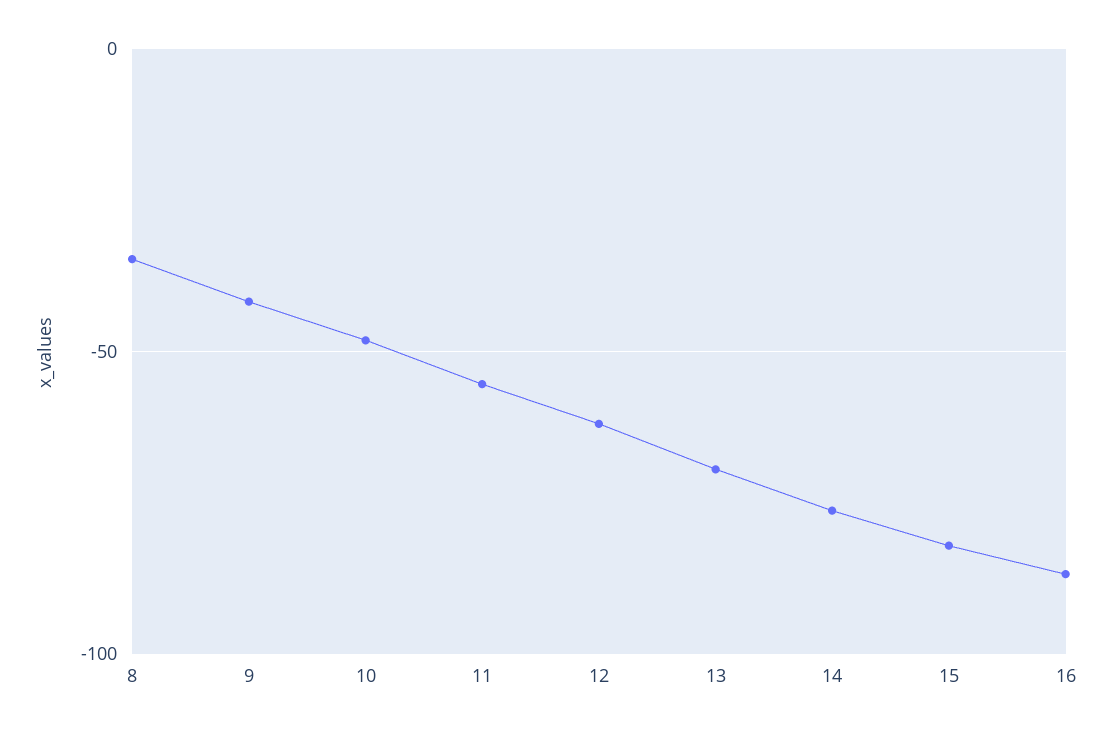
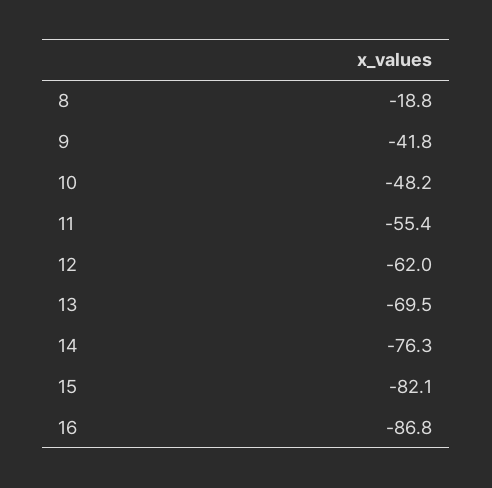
  {
-   "8": -35,
+   "8": -18.8,
    "9": -41.8,
    "10": -48.2,
    "11": -55.4,
    "12": -62,
    "13": -69.5,
    "14": -76.3,
    "15": -82.1,
    "16": -86.8
  }

